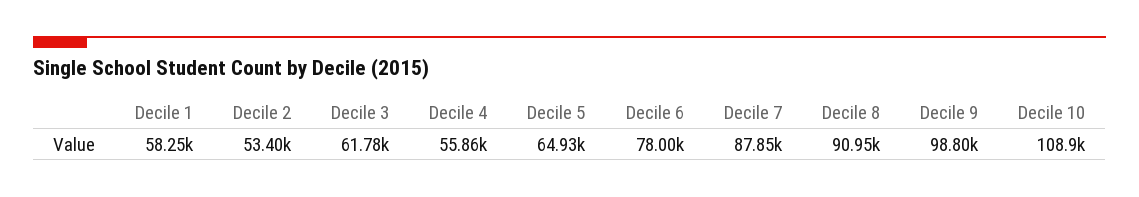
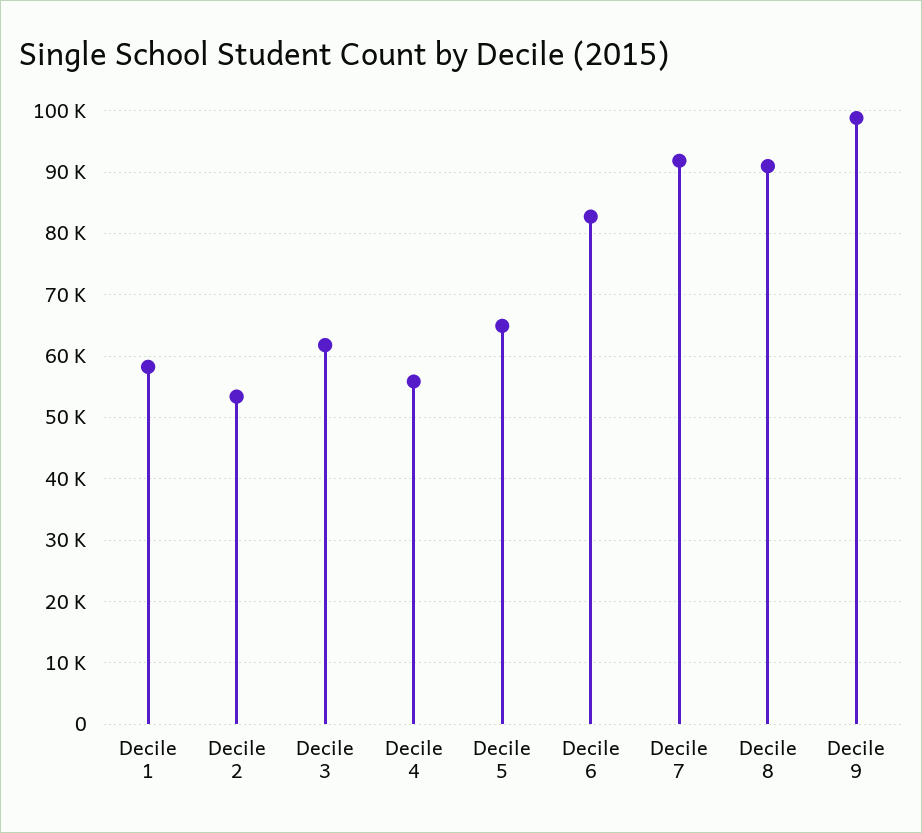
  {
    "Decile 1": 58250,
    "Decile 2": 53400,
    "Decile 3": 61780,
    "Decile 4": 55860,
    "Decile 5": 64930,
-   "Decile 6": 78000,
+   "Decile 6": 83000,
-   "Decile 7": 87850,
+   "Decile 7": 92000,
    "Decile 8": 90950,
-   "Decile 9": 98800,
+   "Decile 9": 98800
-   "Decile 10": 108900
  }

